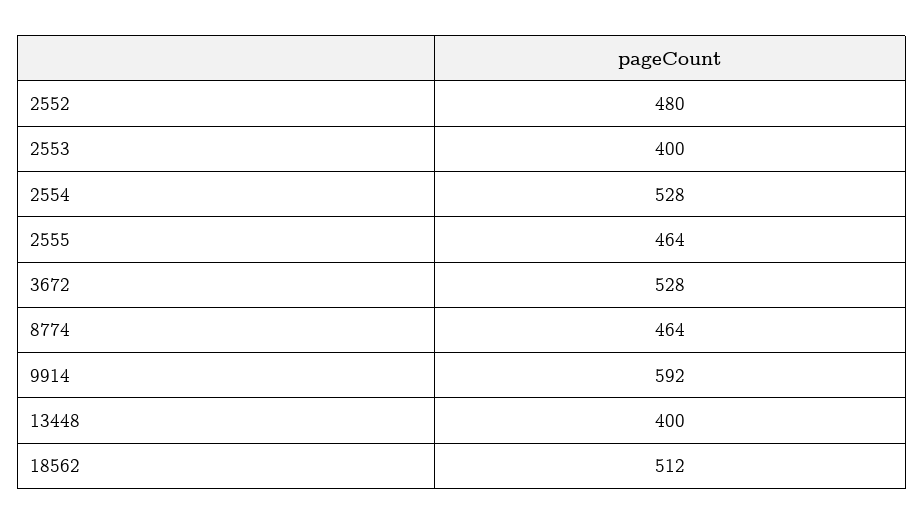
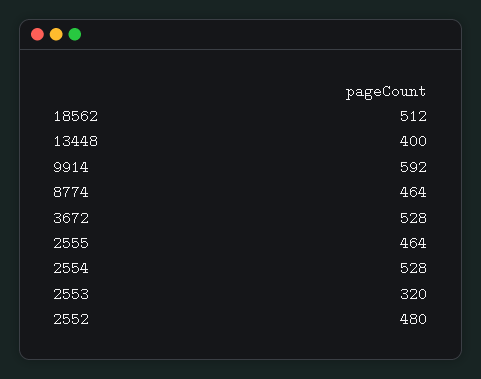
  {
    "2552": 480,
-   "2553": 400,
+   "2553": 320,
    "2554": 528,
    "2555": 464,
    "3672": 528,
    "8774": 464,
    "9914": 592,
    "13448": 400,
    "18562": 512
  }

